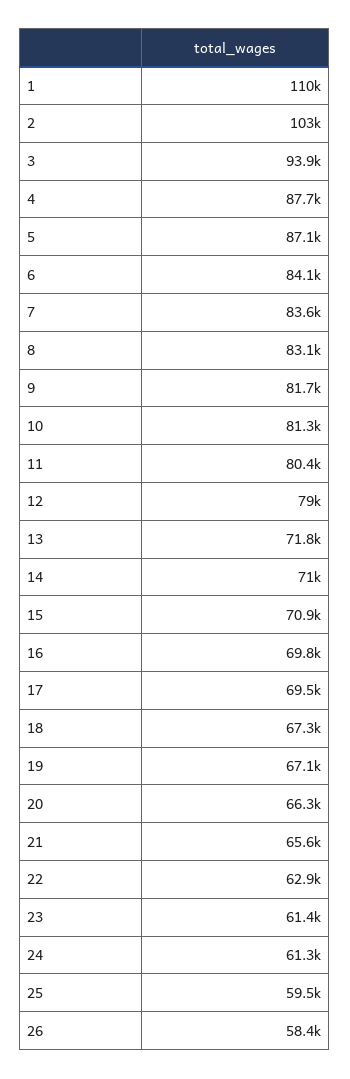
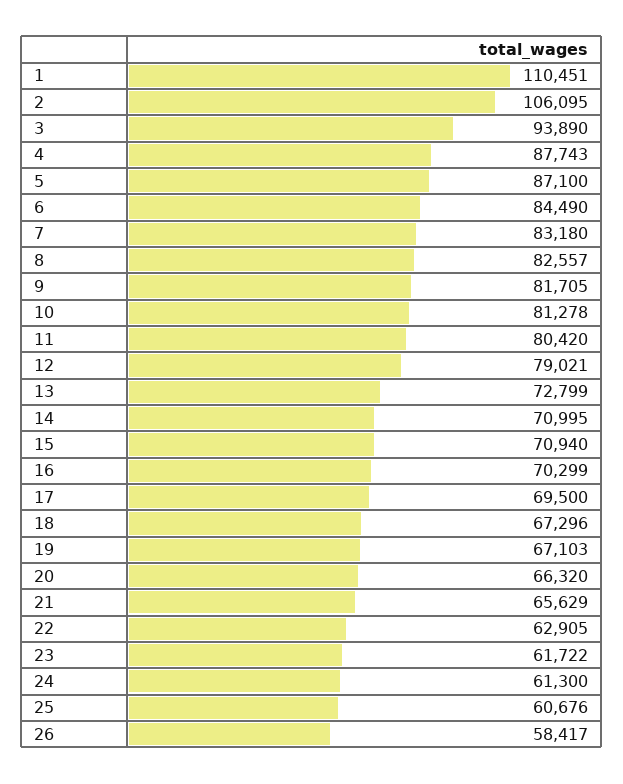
  {
    "1": 110451,
-   "2": 103000,
+   "2": 106095,
    "3": 93890,
    "4": 87743,
    "5": 87100,
-   "6": 84100,
+   "6": 84490,
-   "7": 83600,
+   "7": 83180,
-   "8": 83100,
+   "8": 82557,
    "9": 81705,
    "10": 81278,
    "11": 80420,
    "12": 79021,
-   "13": 71800,
+   "13": 72799,
    "14": 70995,
    "15": 70940,
-   "16": 69800,
+   "16": 70299,
    "17": 69500,
    "18": 67296,
    "19": 67103,
    "20": 66320,
    "21": 65629,
    "22": 62905,
-   "23": 61400,
+   "23": 61722,
    "24": 61300,
-   "25": 59500,
+   "25": 60676,
    "26": 58417
  }

